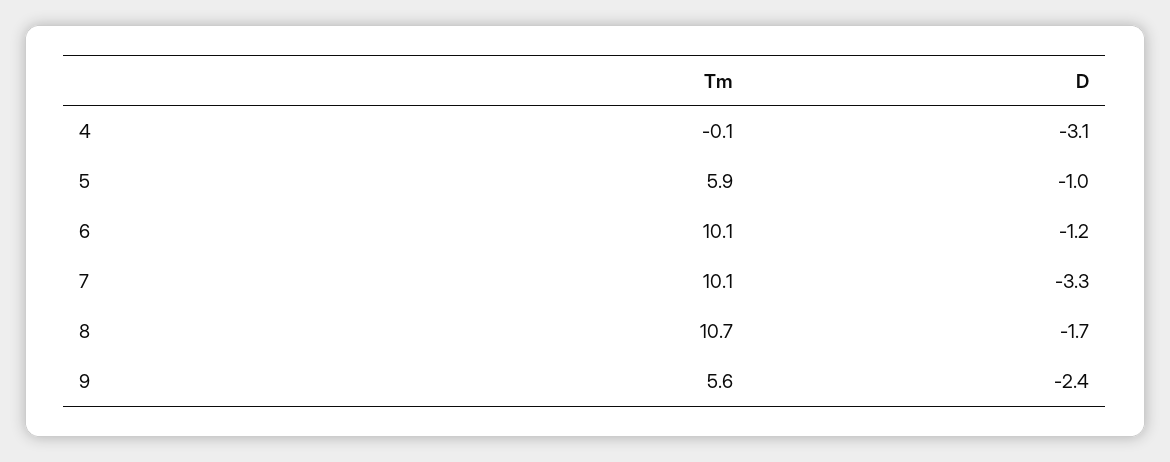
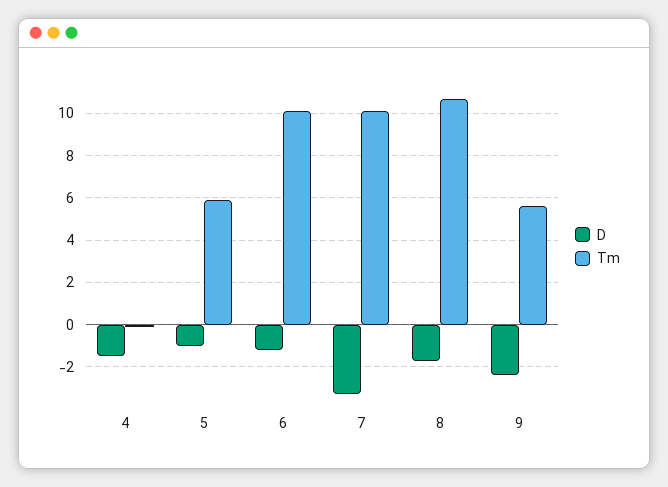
  {
    "Tm": {
      "4": -0.1,
      "5": 5.9,
      "6": 10.1,
      "7": 10.1,
      "8": 10.7,
      "9": 5.6
    },
    "D": {
-     "4": -3.1,
+     "4": -1.5,
      "5": -1,
      "6": -1.2,
      "7": -3.3,
      "8": -1.7,
      "9": -2.4
    }
  }

